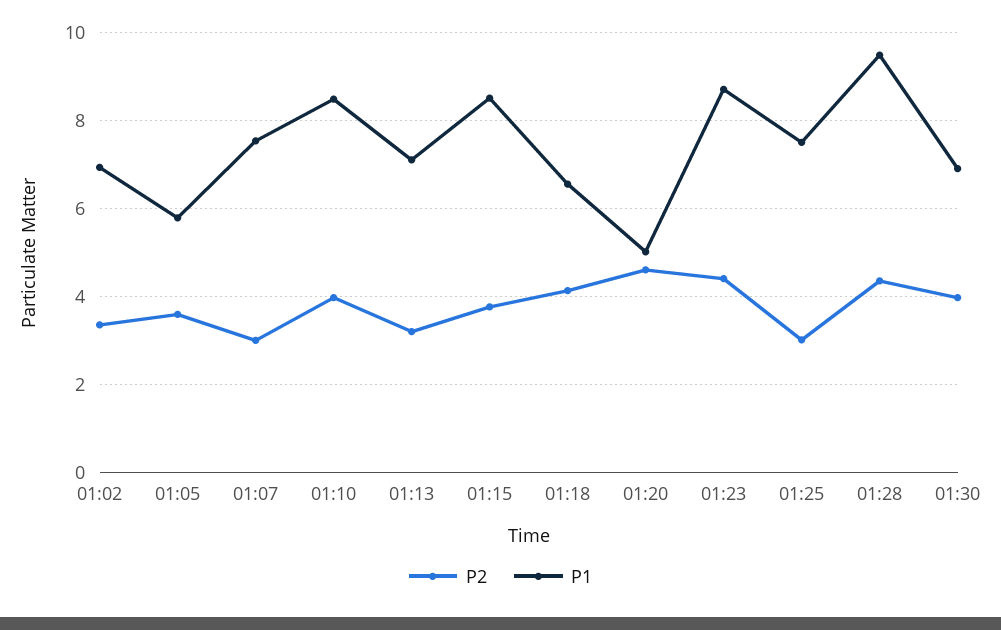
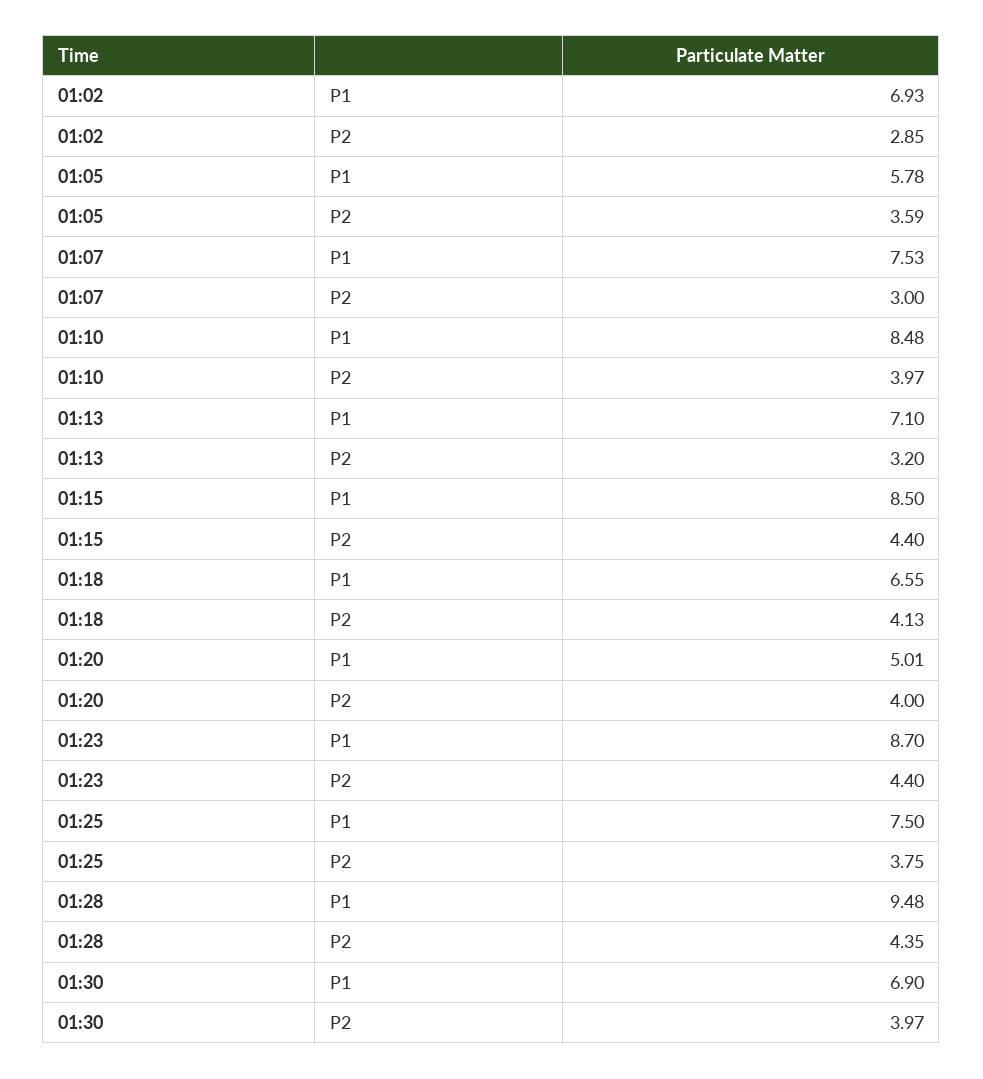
  {
    "P2": {
-     "01:02": 3.4,
+     "01:02": 2.85,
      "01:05": 3.59,
      "01:07": 3,
      "01:10": 3.97,
      "01:13": 3.2,
-     "01:15": 3.8,
+     "01:15": 4.4,
      "01:18": 4.13,
-     "01:20": 4.6,
+     "01:20": 4,
      "01:23": 4.4,
-     "01:25": 3,
+     "01:25": 3.75,
      "01:28": 4.35,
      "01:30": 3.97
    },
    "P1": {
      "01:02": 6.93,
      "01:05": 5.78,
      "01:07": 7.53,
      "01:10": 8.48,
      "01:13": 7.1,
      "01:15": 8.5,
      "01:18": 6.55,
      "01:20": 5.01,
      "01:23": 8.7,
      "01:25": 7.5,
      "01:28": 9.48,
      "01:30": 6.9
    }
  }

